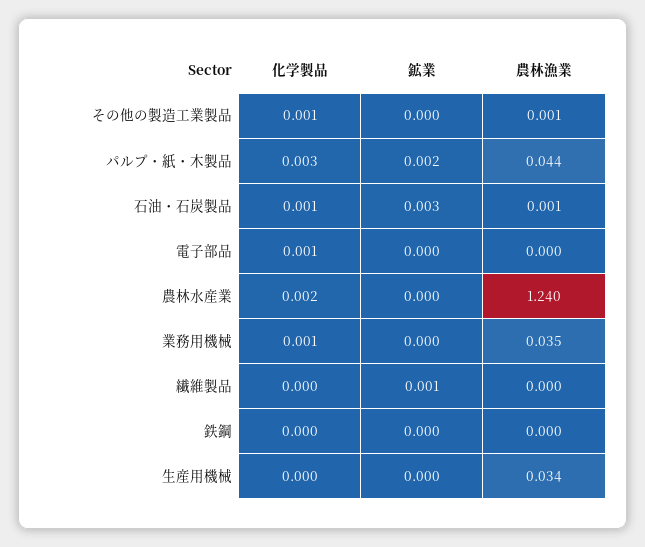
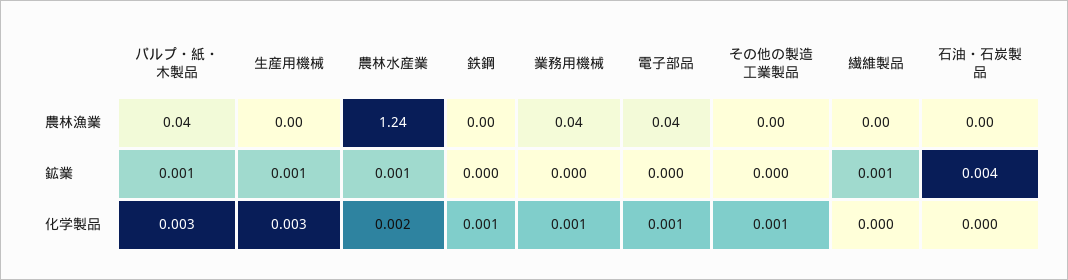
  {
    "化学製品": {
      "その他の製造工業製品": 0.001,
      "パルプ・紙・木製品": 0.003,
-     "石油・石炭製品": 0.001,
+     "石油・石炭製品": 0,
      "電子部品": 0.001,
      "農林水産業": 0.002,
      "業務用機械": 0.001,
      "繊維製品": 0,
-     "鉄鋼": 0,
+     "鉄鋼": 0.001,
-     "生産用機械": 0
+     "生産用機械": 0.003
    },
    "鉱業": {
      "その他の製造工業製品": 0,
-     "パルプ・紙・木製品": 0.002,
+     "パルプ・紙・木製品": 0.001,
-     "石油・石炭製品": 0.003,
+     "石油・石炭製品": 0.004,
      "電子部品": 0,
-     "農林水産業": 0,
+     "農林水産業": 0.001,
      "業務用機械": 0,
      "繊維製品": 0.001,
      "鉄鋼": 0,
-     "生産用機械": 0
+     "生産用機械": 0.001
    },
    "農林漁業": {
      "その他の製造工業製品": 0.001,
      "パルプ・紙・木製品": 0.044,
      "石油・石炭製品": 0.001,
-     "電子部品": 0,
+     "電子部品": 0.04,
      "農林水産業": 1.24,
      "業務用機械": 0.035,
      "繊維製品": 0,
      "鉄鋼": 0,
-     "生産用機械": 0.034
+     "生産用機械": 0
    }
  }

